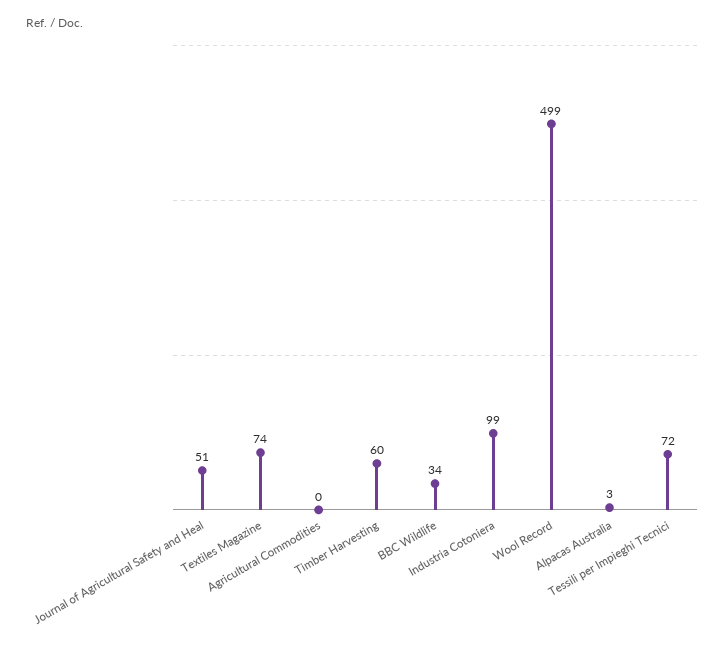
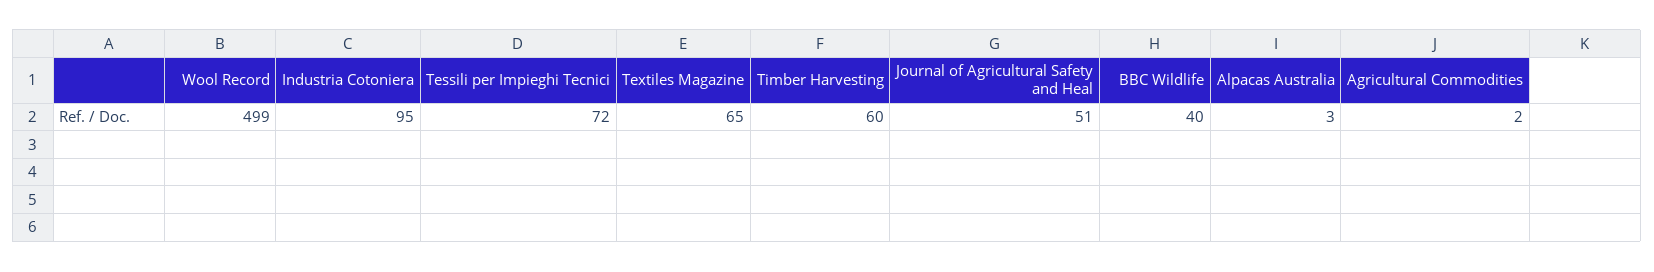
  {
    "Journal of Agricultural Safety and Heal": 51,
-   "Textiles Magazine": 74,
+   "Textiles Magazine": 65,
-   "Agricultural Commodities": 0,
+   "Agricultural Commodities": 2,
    "Timber Harvesting": 60,
-   "BBC Wildlife": 34,
+   "BBC Wildlife": 40,
-   "Industria Cotoniera": 99,
+   "Industria Cotoniera": 95,
    "Wool Record": 499,
    "Alpacas Australia": 3,
    "Tessili per Impieghi Tecnici": 72
  }

